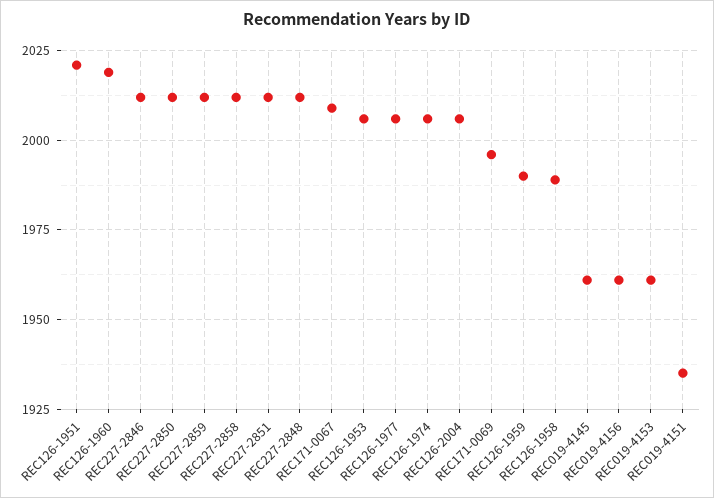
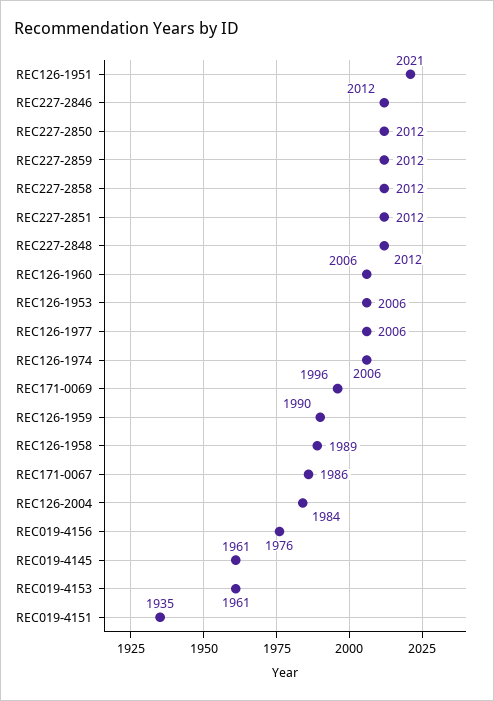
  {
    "REC126-1951": 2021,
-   "REC126-1960": 2020,
+   "REC126-1960": 2006,
    "REC227-2846": 2012,
    "REC227-2850": 2012,
    "REC227-2859": 2012,
    "REC227-2858": 2012,
    "REC227-2851": 2012,
    "REC227-2848": 2012,
-   "REC171-0067": 2010,
+   "REC171-0067": 1986,
    "REC126-1953": 2006,
    "REC126-1977": 2006,
    "REC126-1974": 2006,
-   "REC126-2004": 2005,
+   "REC126-2004": 1984,
    "REC171-0069": 1996,
    "REC126-1959": 1990,
    "REC126-1958": 1989,
    "REC019-4145": 1961,
-   "REC019-4156": 1960,
+   "REC019-4156": 1976,
    "REC019-4153": 1961,
    "REC019-4151": 1935
  }

